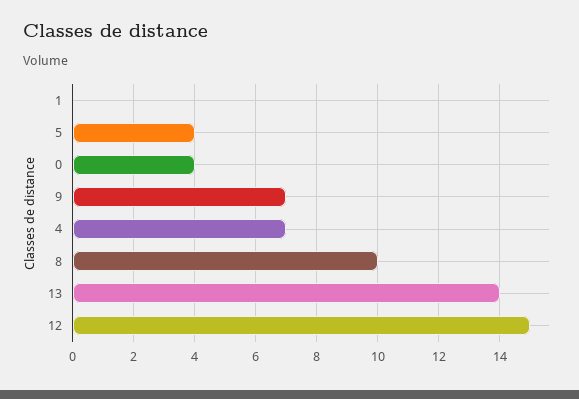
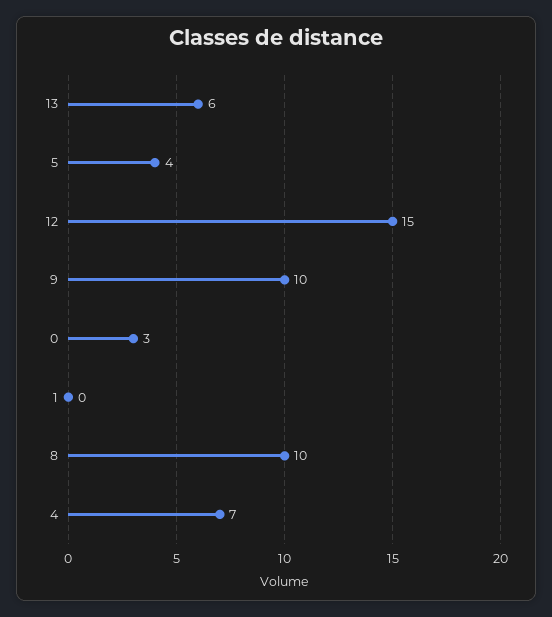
  {
    "1": 0,
    "5": 4,
-   "0": 4,
+   "0": 3,
-   "9": 7,
+   "9": 10,
    "4": 7,
    "8": 10,
-   "13": 14,
+   "13": 6,
    "12": 15
  }

